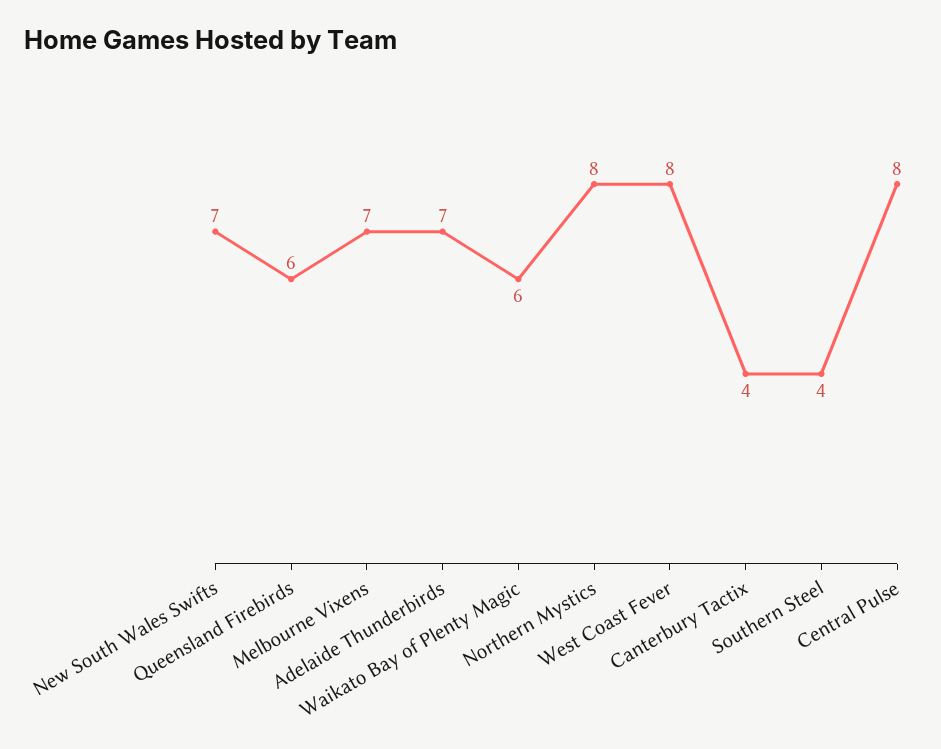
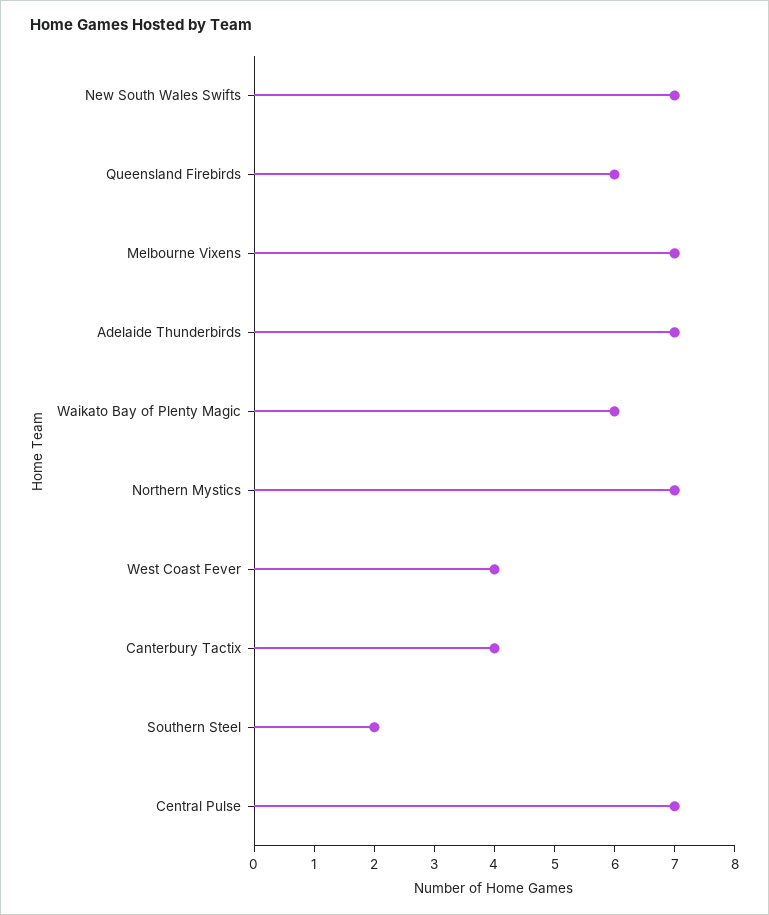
  {
    "New South Wales Swifts": 7,
    "Queensland Firebirds": 6,
    "Melbourne Vixens": 7,
    "Adelaide Thunderbirds": 7,
    "Waikato Bay of Plenty Magic": 6,
-   "Northern Mystics": 8,
+   "Northern Mystics": 7,
-   "West Coast Fever": 8,
+   "West Coast Fever": 4,
    "Canterbury Tactix": 4,
-   "Southern Steel": 4,
+   "Southern Steel": 2,
-   "Central Pulse": 8
+   "Central Pulse": 7
  }

